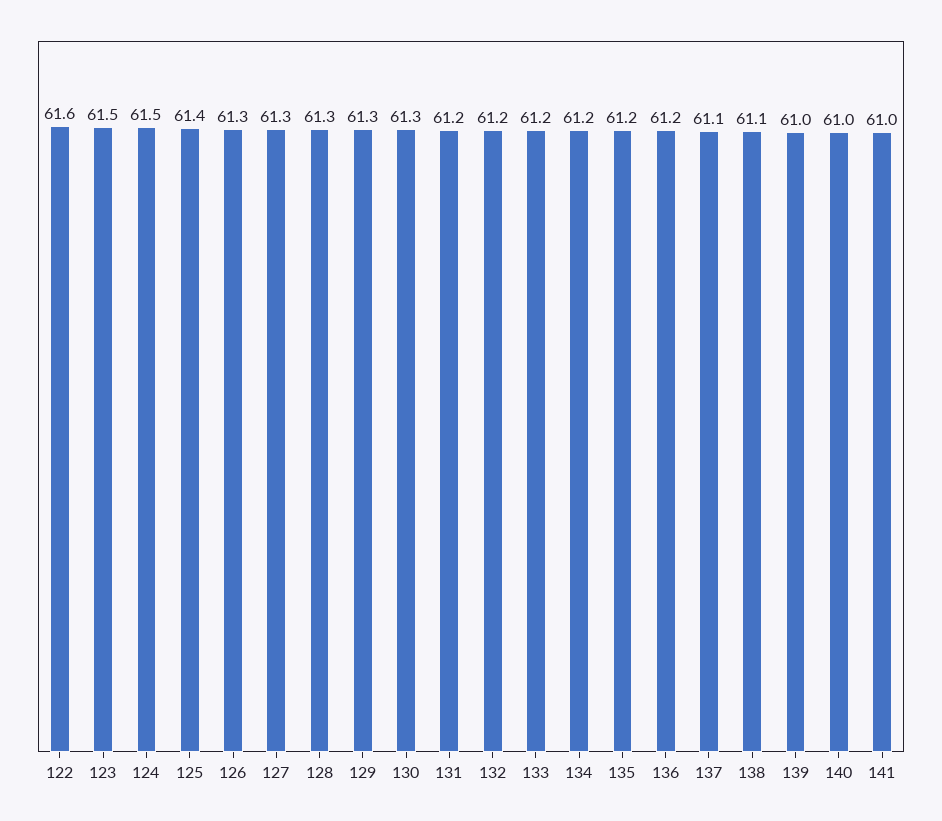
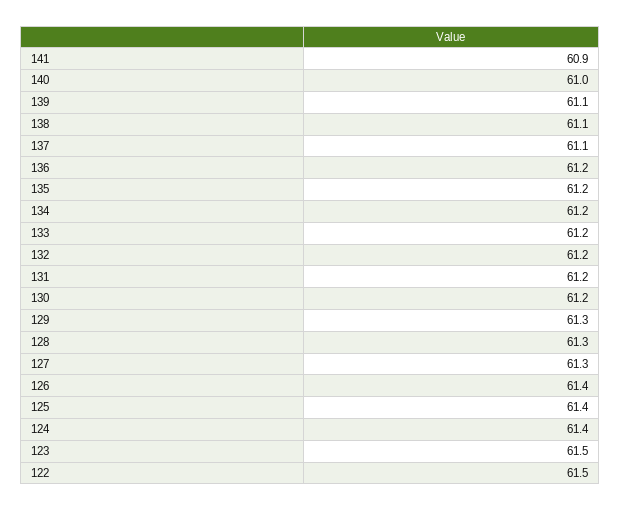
  {
-   "122": 61.6,
+   "122": 61.5,
    "123": 61.5,
-   "124": 61.5,
+   "124": 61.4,
    "125": 61.4,
-   "126": 61.3,
+   "126": 61.4,
    "127": 61.3,
    "128": 61.3,
    "129": 61.3,
-   "130": 61.3,
+   "130": 61.2,
    "131": 61.2,
    "132": 61.2,
    "133": 61.2,
    "134": 61.2,
    "135": 61.2,
    "136": 61.2,
    "137": 61.1,
    "138": 61.1,
-   "139": 61,
+   "139": 61.1,
    "140": 61,
-   "141": 61
+   "141": 60.9
  }

